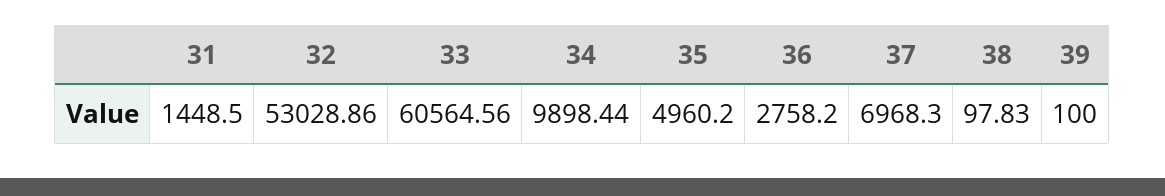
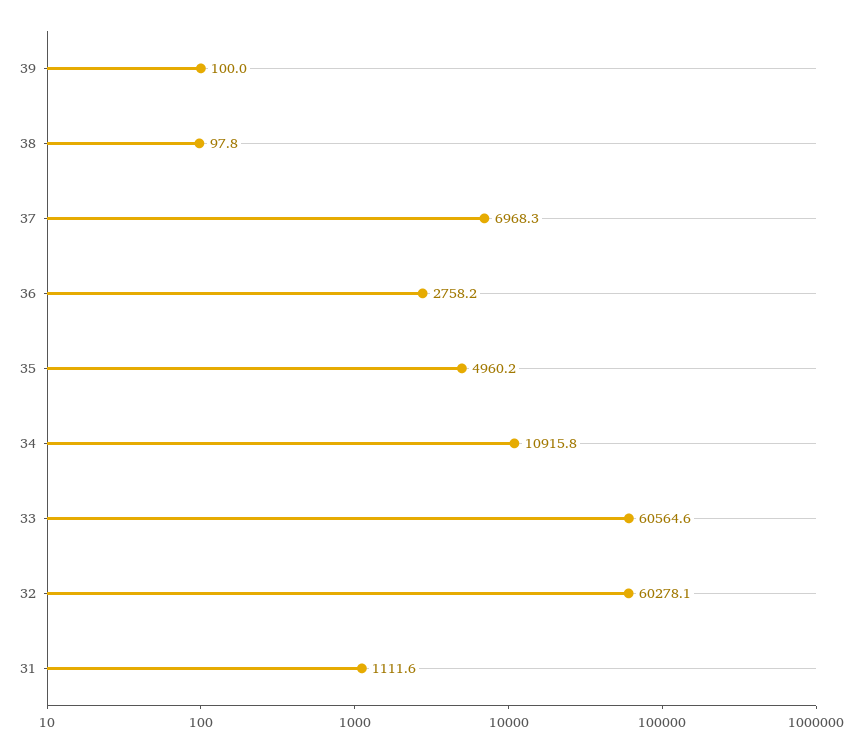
  {
-   "31": 1448.5,
+   "31": 1111.6,
-   "32": 53028.86,
+   "32": 60278.1,
    "33": 60564.56,
-   "34": 9898.44,
+   "34": 10915.8,
    "35": 4960.2,
    "36": 2758.2,
    "37": 6968.3,
    "38": 97.83,
    "39": 100
  }

